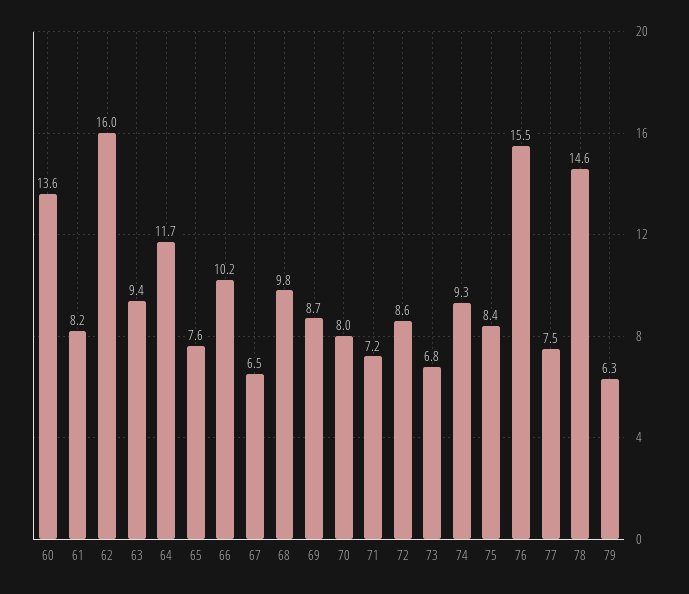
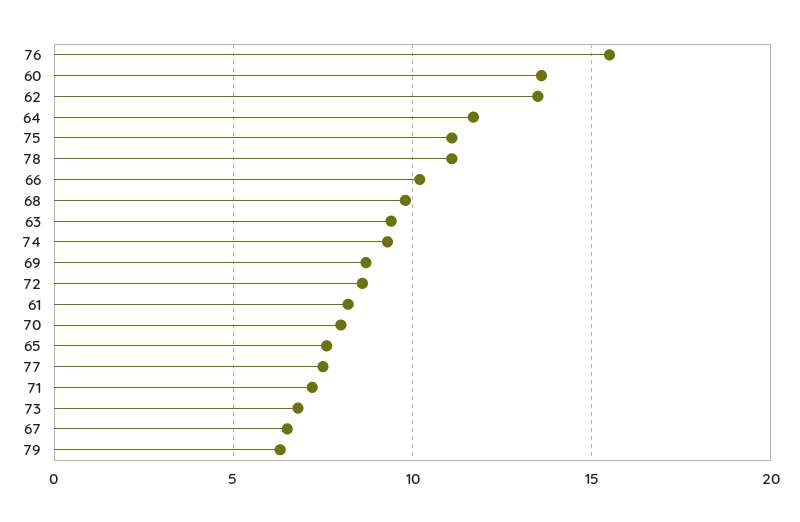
  {
    "60": 13.6,
    "61": 8.2,
-   "62": 16,
+   "62": 13.5,
    "63": 9.4,
    "64": 11.7,
    "65": 7.6,
    "66": 10.2,
    "67": 6.5,
    "68": 9.8,
    "69": 8.7,
    "70": 8,
    "71": 7.2,
    "72": 8.6,
    "73": 6.8,
    "74": 9.3,
-   "75": 8.4,
+   "75": 11,
    "76": 15.5,
    "77": 7.5,
-   "78": 14.6,
+   "78": 11,
    "79": 6.3
  }

